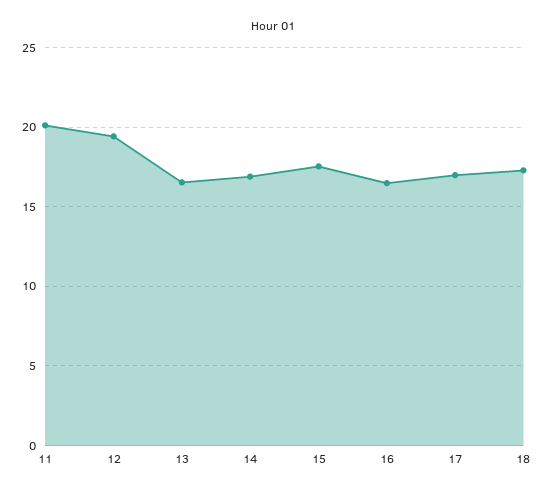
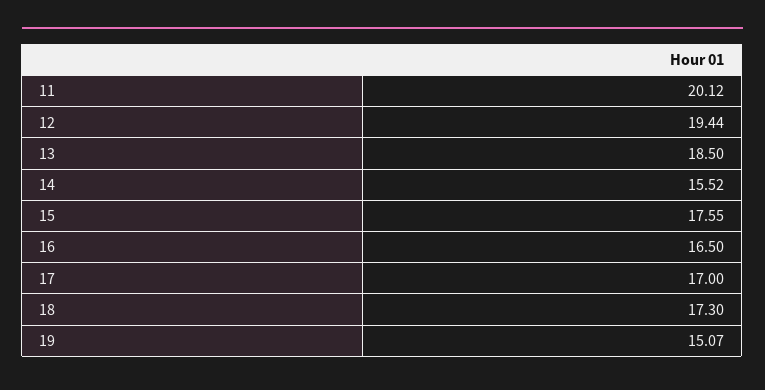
  {
    "11": 20.12,
    "12": 19.44,
-   "13": 16.5,
+   "13": 18.5,
-   "14": 17,
+   "14": 15.52,
    "15": 17.55,
    "16": 16.5,
    "17": 17,
-   "18": 17.3
+   "18": 17.3,
+   "19": 15.07
  }

